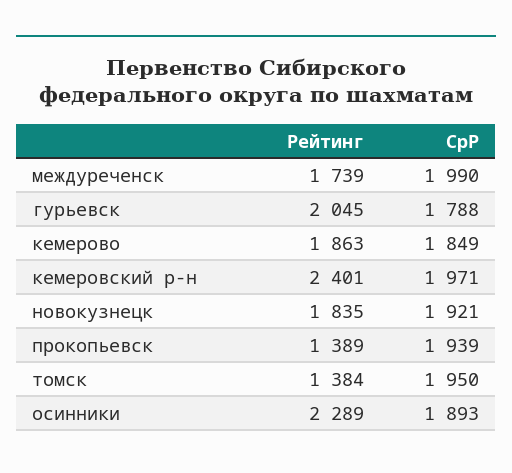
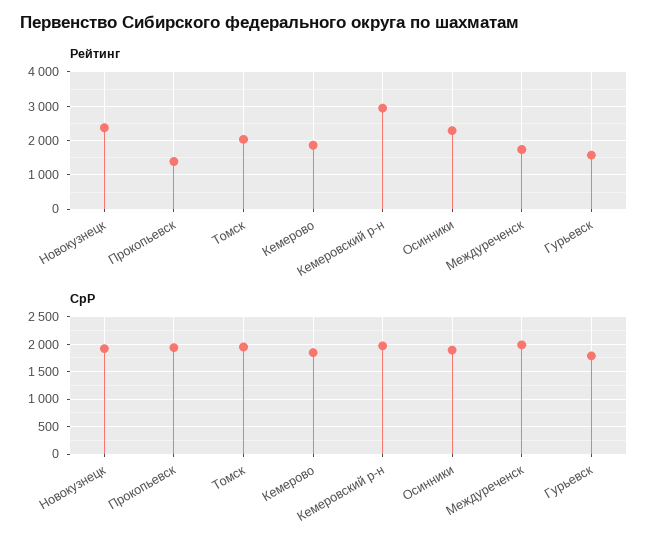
  {
    "Рейтинг": {
      "междуреченск": 1739,
-     "гурьевск": 2045,
+     "гурьевск": 1600,
      "кемерово": 1863,
-     "кемеровский р-н": 2401,
+     "кемеровский р-н": 3000,
-     "новокузнецк": 1835,
+     "новокузнецк": 2400,
      "прокопьевск": 1389,
-     "томск": 1384,
+     "томск": 2000,
      "осинники": 2289
    },
    "СрР": {
      "междуреченск": 1990,
      "гурьевск": 1788,
      "кемерово": 1849,
      "кемеровский р-н": 1971,
      "новокузнецк": 1921,
      "прокопьевск": 1939,
      "томск": 1950,
      "осинники": 1893
    }
  }

